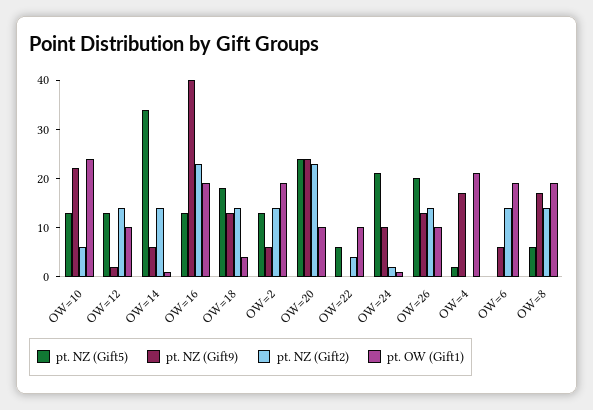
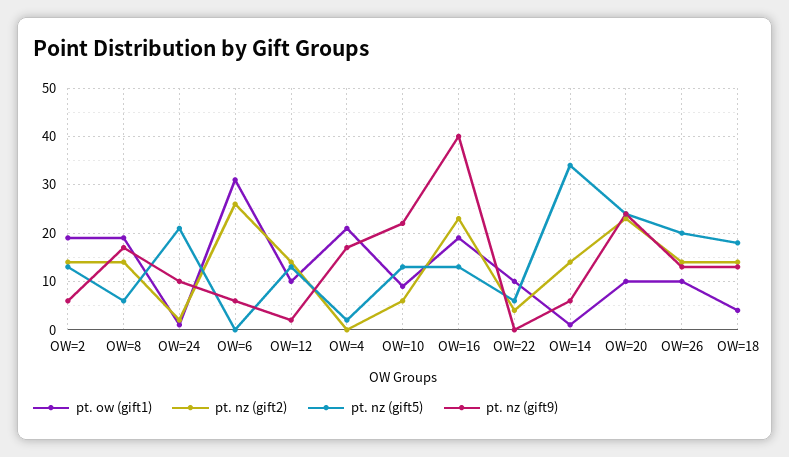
  {
    "pt. NZ (Gift5)": {
      "OW=10": 15,
      "OW=12": 15,
      "OW=14": 35,
      "OW=16": 15,
      "OW=18": 20,
      "OW=2": 15,
      "OW=20": 25,
      "OW=22": 5,
      "OW=24": 20,
      "OW=26": 20,
      "OW=4": 0,
      "OW=6": 0,
      "OW=8": 5
    },
    "pt. NZ (Gift9)": {
      "OW=10": 20,
      "OW=12": 0,
      "OW=14": 5,
      "OW=16": 40,
      "OW=18": 15,
      "OW=2": 5,
      "OW=20": 25,
      "OW=22": 0,
      "OW=24": 10,
      "OW=26": 15,
      "OW=4": 15,
      "OW=6": 5,
      "OW=8": 15
    },
    "pt. NZ (Gift2)": {
      "OW=10": 5,
      "OW=12": 15,
      "OW=14": 15,
      "OW=16": 25,
      "OW=18": 15,
      "OW=2": 15,
      "OW=20": 25,
      "OW=22": 5,
      "OW=24": 0,
      "OW=26": 15,
      "OW=4": 0,
-     "OW=6": 15,
+     "OW=6": 25,
      "OW=8": 15
    },
    "pt. OW (Gift1)": {
-     "OW=10": 25,
+     "OW=10": 10,
      "OW=12": 10,
      "OW=14": 0,
      "OW=16": 20,
      "OW=18": 5,
      "OW=2": 20,
      "OW=20": 10,
      "OW=22": 10,
      "OW=24": 0,
      "OW=26": 10,
      "OW=4": 20,
-     "OW=6": 20,
+     "OW=6": 30,
      "OW=8": 20
    }
  }

